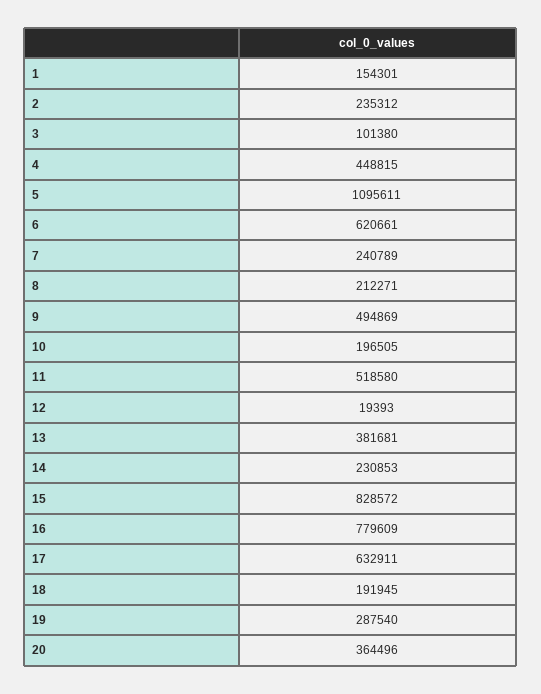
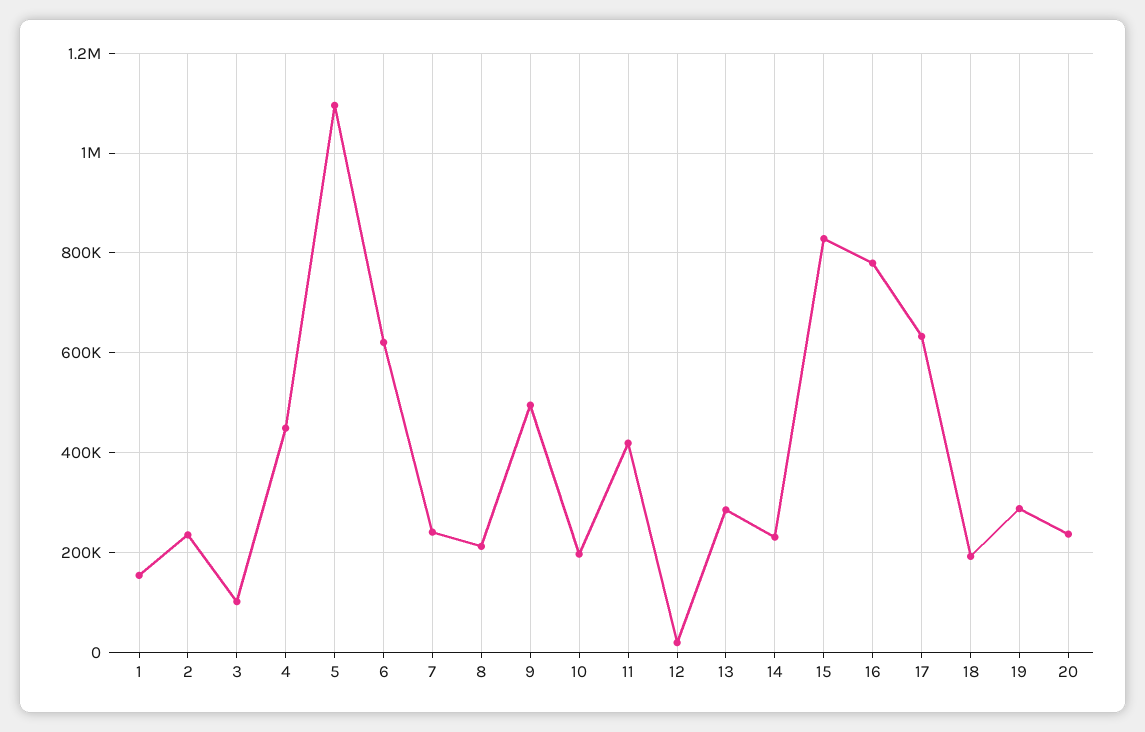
  {
    "1": 154301,
    "2": 235312,
    "3": 101380,
    "4": 448815,
    "5": 1095611,
    "6": 620661,
    "7": 240789,
    "8": 212271,
    "9": 494869,
    "10": 196505,
-   "11": 518580,
+   "11": 420000,
    "12": 19393,
-   "13": 381681,
+   "13": 280000,
    "14": 230853,
    "15": 828572,
    "16": 779609,
    "17": 632911,
    "18": 191945,
    "19": 287540,
-   "20": 364496
+   "20": 240000
  }

